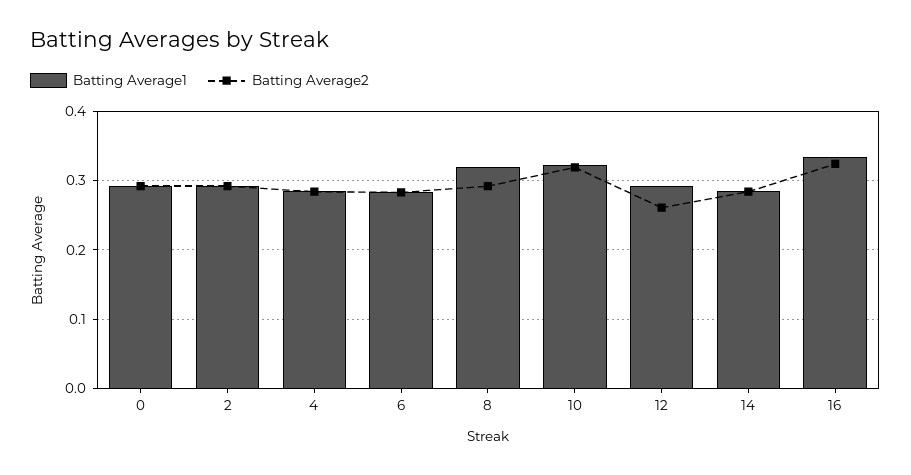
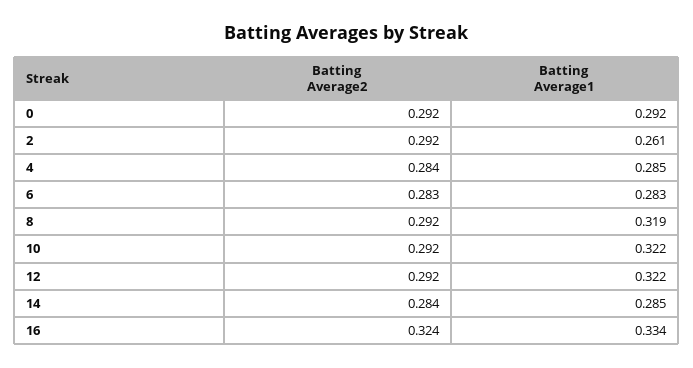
  {
    "Batting Average1": {
      "0": 0.292,
-     "2": 0.29,
+     "2": 0.261,
      "4": 0.285,
      "6": 0.283,
      "8": 0.319,
      "10": 0.322,
-     "12": 0.29,
+     "12": 0.322,
      "14": 0.285,
      "16": 0.334
    },
    "Batting Average2": {
      "0": 0.292,
      "2": 0.292,
      "4": 0.284,
      "6": 0.283,
      "8": 0.292,
-     "10": 0.32,
+     "10": 0.292,
-     "12": 0.26,
+     "12": 0.292,
      "14": 0.284,
      "16": 0.324
    }
  }

